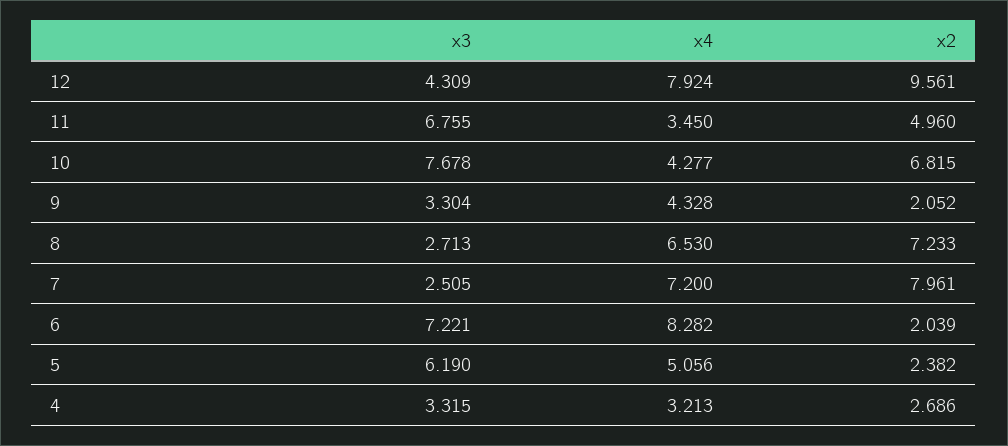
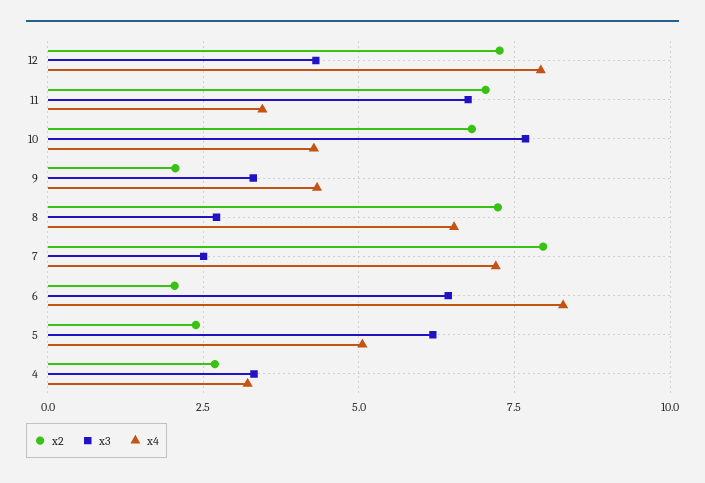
  {
    "x3": {
      "12": 4.309,
      "11": 6.755,
      "10": 7.678,
      "9": 3.304,
      "8": 2.713,
      "7": 2.505,
-     "6": 7.221,
+     "6": 6.5,
      "5": 6.19,
      "4": 3.315
    },
    "x4": {
      "12": 7.924,
      "11": 3.45,
      "10": 4.277,
      "9": 4.328,
      "8": 6.53,
      "7": 7.2,
      "6": 8.282,
      "5": 5.056,
      "4": 3.213
    },
    "x2": {
-     "12": 9.561,
+     "12": 7.25,
-     "11": 4.96,
+     "11": 7,
      "10": 6.815,
      "9": 2.052,
      "8": 7.233,
      "7": 7.961,
      "6": 2.039,
      "5": 2.382,
      "4": 2.686
    }
  }

